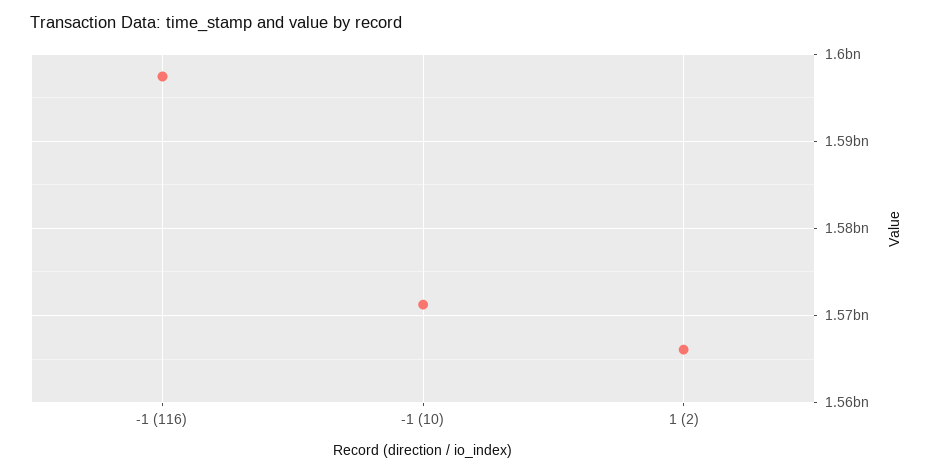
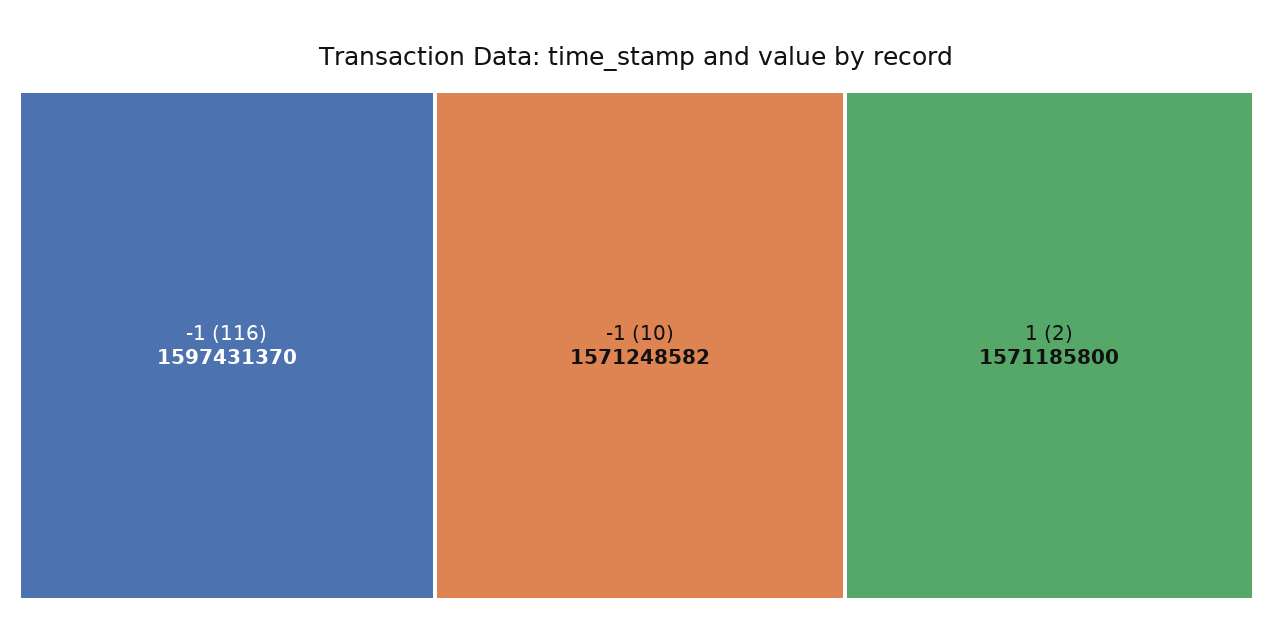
  {
    "-1 (116)": 1597431370,
    "-1 (10)": 1571248582,
-   "1 (2)": 1566000000
+   "1 (2)": 1571185800
  }

